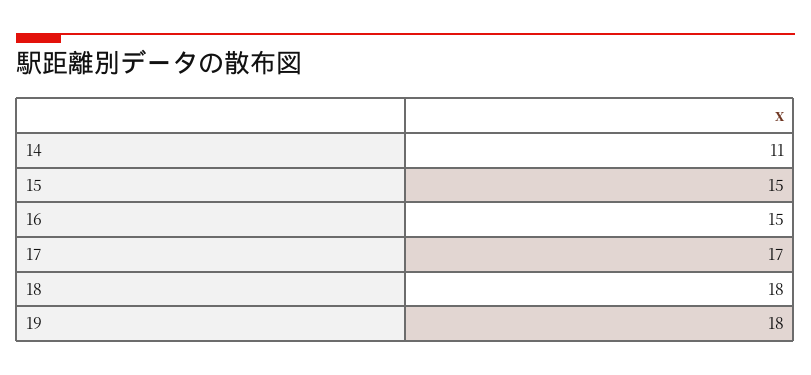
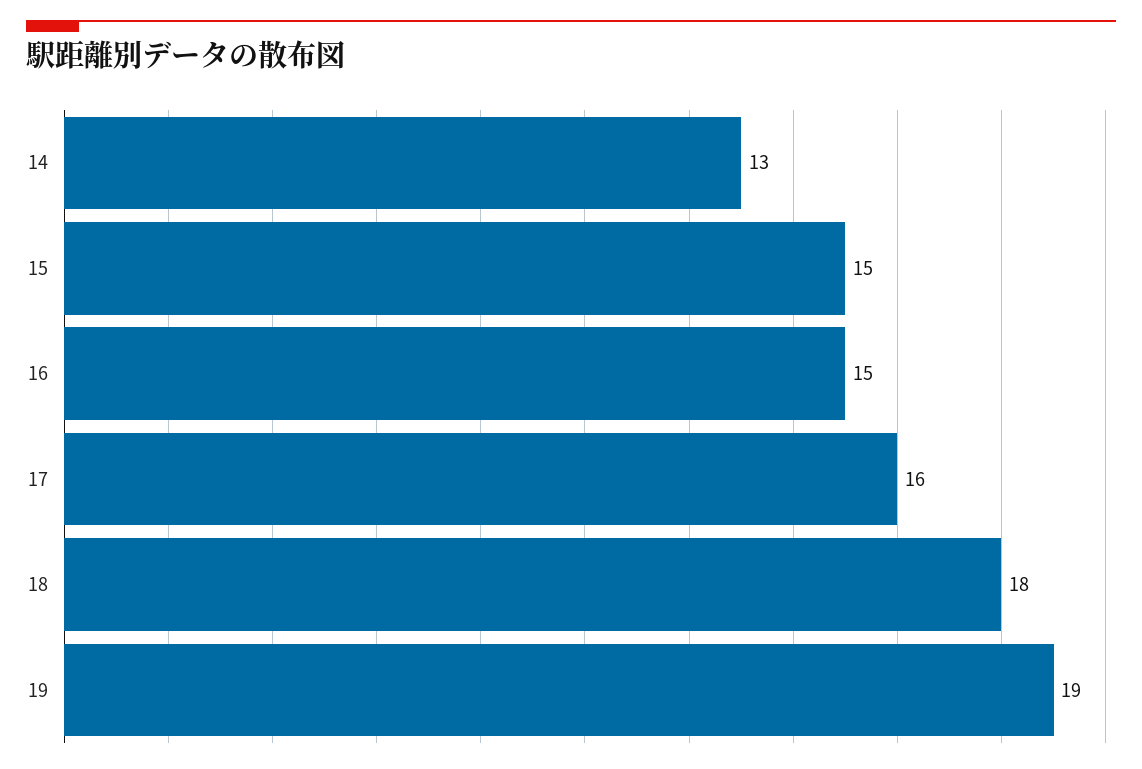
  {
-   "14": 11,
+   "14": 13,
    "15": 15,
    "16": 15,
-   "17": 17,
+   "17": 16,
    "18": 18,
-   "19": 18
+   "19": 19
  }

